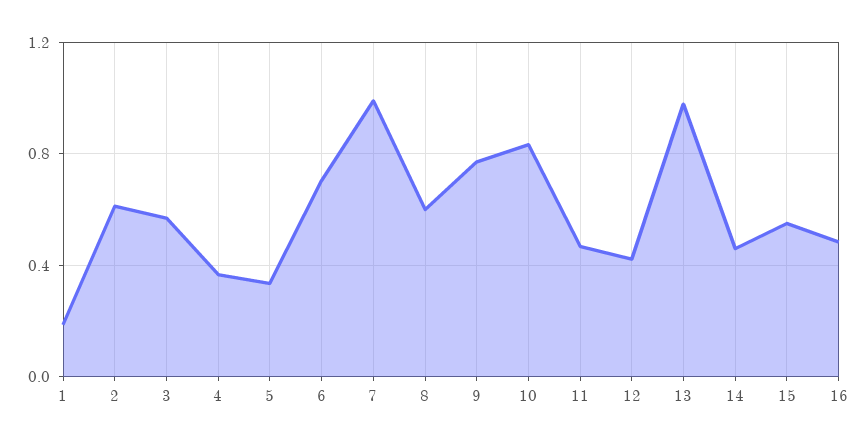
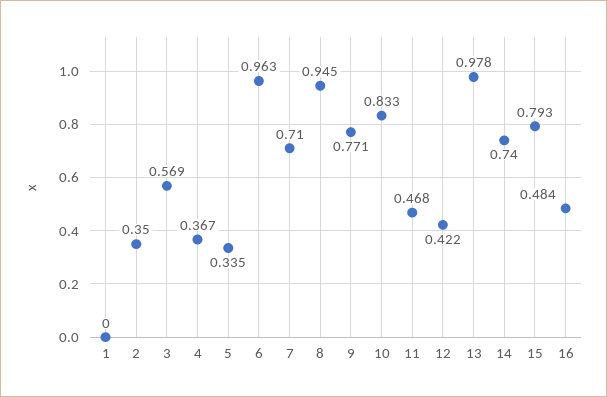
  {
-   "1": 0.2,
+   "1": 0,
-   "2": 0.6,
+   "2": 0.35,
    "3": 0.569,
    "4": 0.367,
    "5": 0.335,
-   "6": 0.7,
+   "6": 0.963,
-   "7": 1,
+   "7": 0.71,
-   "8": 0.6,
+   "8": 0.945,
    "9": 0.771,
    "10": 0.833,
    "11": 0.468,
    "12": 0.422,
    "13": 0.978,
-   "14": 0.45,
+   "14": 0.74,
-   "15": 0.55,
+   "15": 0.793,
    "16": 0.484
  }

